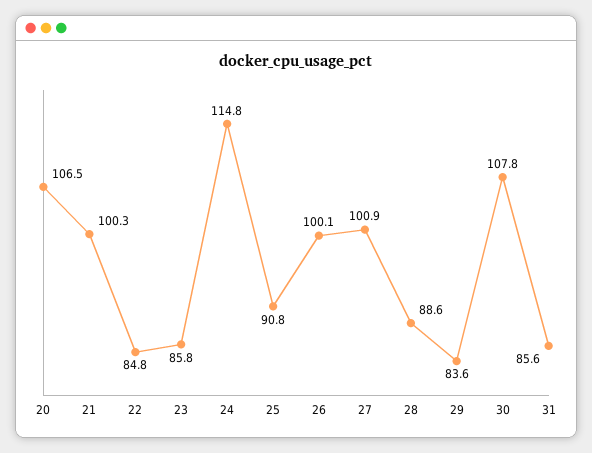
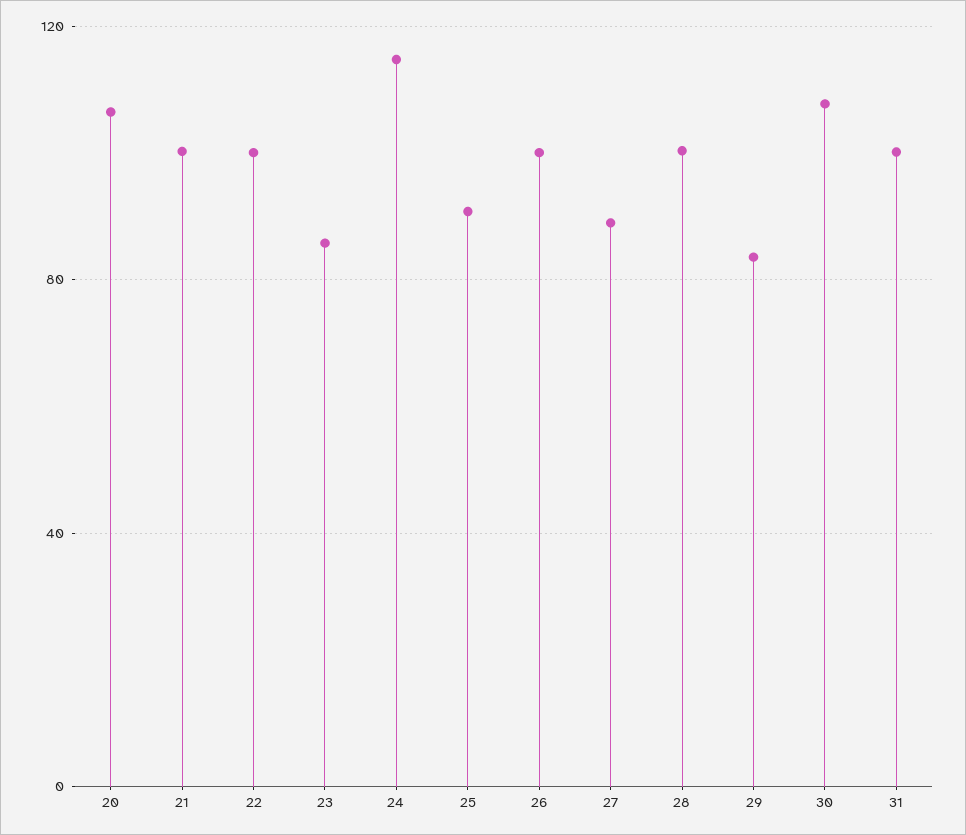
  {
    "20": 106.5,
    "21": 100.3,
-   "22": 84.8,
+   "22": 100,
    "23": 85.8,
    "24": 114.8,
    "25": 90.8,
    "26": 100.1,
-   "27": 100.9,
+   "27": 90,
-   "28": 88.6,
+   "28": 100,
    "29": 83.6,
    "30": 107.8,
-   "31": 85.6
+   "31": 100
  }

